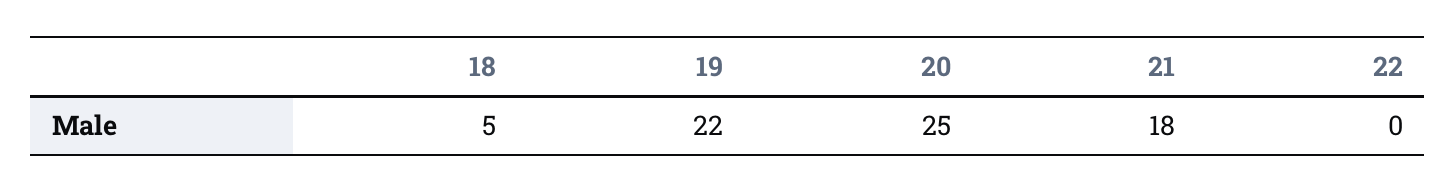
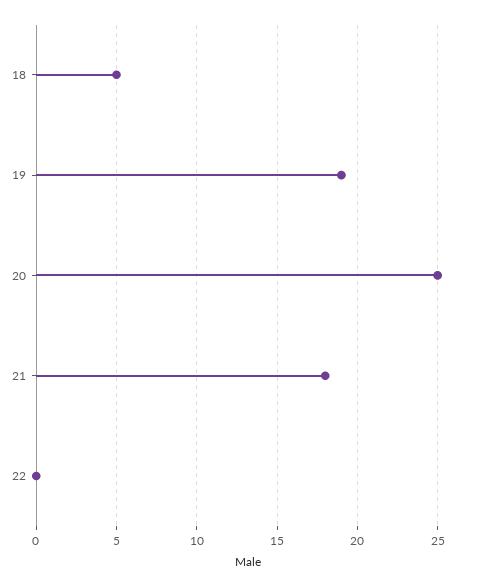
  {
    "18": 5,
-   "19": 22,
+   "19": 19,
    "20": 25,
    "21": 18,
    "22": 0
  }

